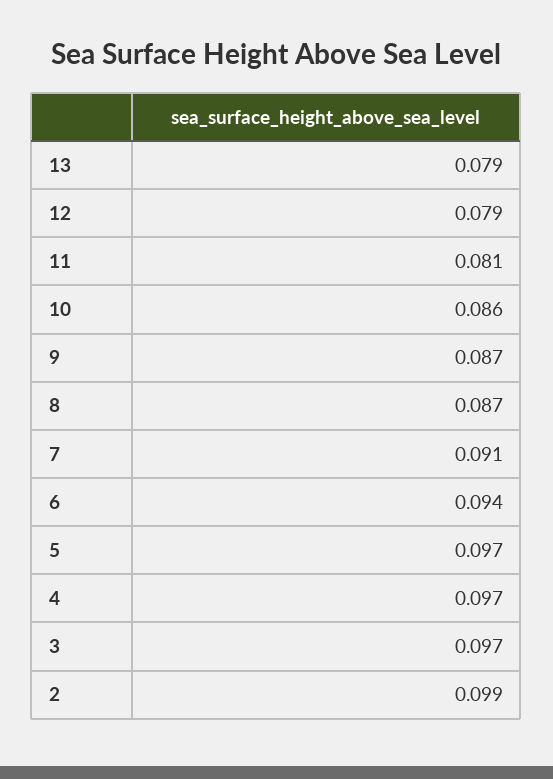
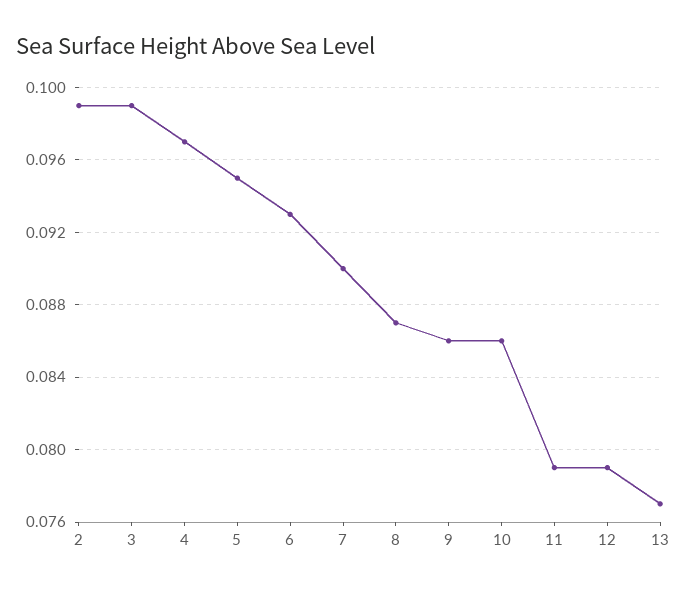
  {
-   "13": 0.079,
+   "13": 0.077,
    "12": 0.079,
-   "11": 0.081,
+   "11": 0.079,
    "10": 0.086,
-   "9": 0.087,
+   "9": 0.086,
    "8": 0.087,
-   "7": 0.091,
+   "7": 0.09,
-   "6": 0.094,
+   "6": 0.093,
-   "5": 0.097,
+   "5": 0.095,
    "4": 0.097,
-   "3": 0.097,
+   "3": 0.099,
    "2": 0.099
  }

